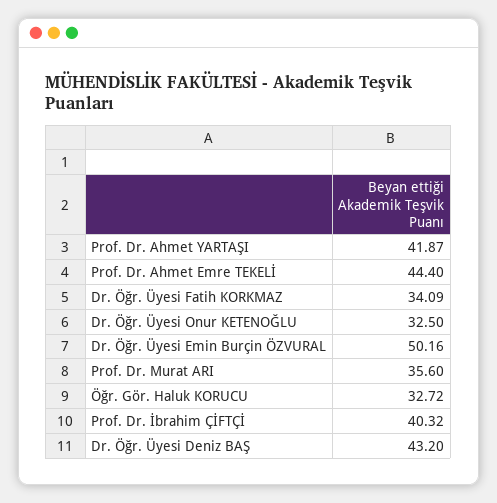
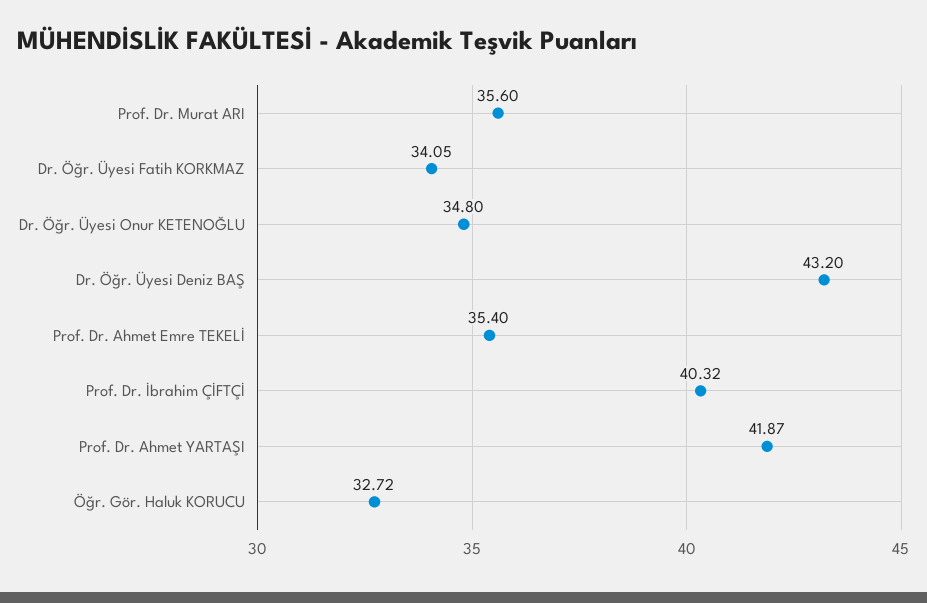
  {
    "Prof. Dr. Ahmet YARTAŞI": 41.87,
-   "Prof. Dr. Ahmet Emre TEKELİ": 44.4,
+   "Prof. Dr. Ahmet Emre TEKELİ": 35.4,
-   "Dr. Öğr. Üyesi Fatih KORKMAZ": 34.09,
+   "Dr. Öğr. Üyesi Fatih KORKMAZ": 34.05,
-   "Dr. Öğr. Üyesi Onur KETENOĞLU": 32.5,
+   "Dr. Öğr. Üyesi Onur KETENOĞLU": 34.8,
-   "Dr. Öğr. Üyesi Emin Burçin ÖZVURAL": 50.16,
    "Prof. Dr. Murat ARI": 35.6,
    "Öğr. Gör. Haluk KORUCU": 32.72,
    "Prof. Dr. İbrahim ÇİFTÇİ": 40.32,
    "Dr. Öğr. Üyesi Deniz BAŞ": 43.2
  }

